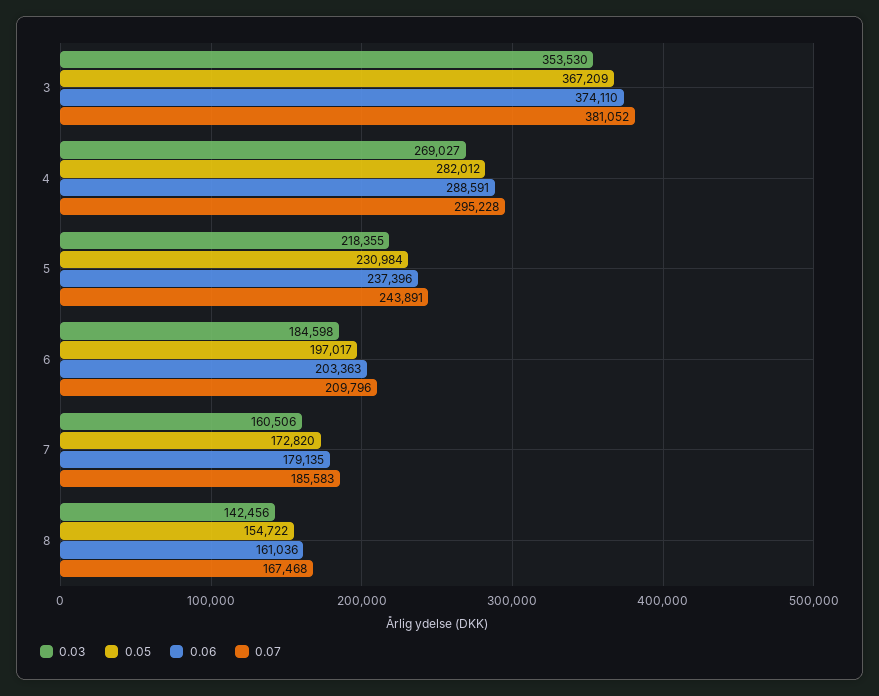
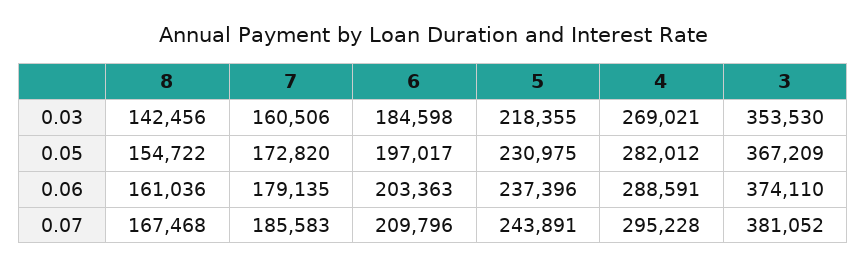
  {
    "0.03": {
      "3": 353530,
-     "4": 269027,
+     "4": 269021,
      "5": 218355,
      "6": 184598,
      "7": 160506,
      "8": 142456
    },
    "0.05": {
      "3": 367209,
      "4": 282012,
-     "5": 230984,
+     "5": 230975,
      "6": 197017,
      "7": 172820,
      "8": 154722
    },
    "0.06": {
      "3": 374110,
      "4": 288591,
      "5": 237396,
      "6": 203363,
      "7": 179135,
      "8": 161036
    },
    "0.07": {
      "3": 381052,
      "4": 295228,
      "5": 243891,
      "6": 209796,
      "7": 185583,
      "8": 167468
    }
  }

